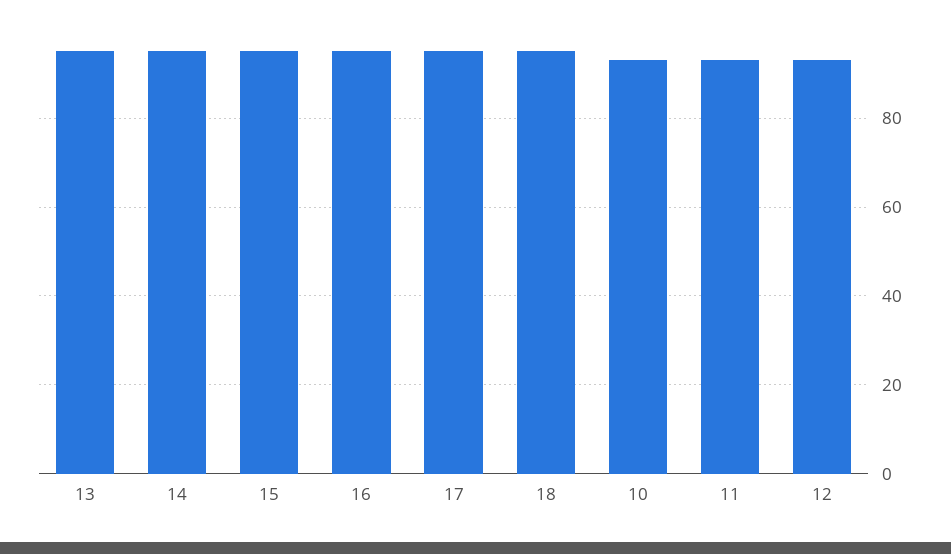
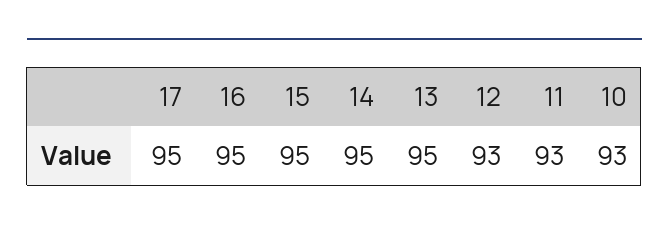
  {
    "13": 95,
    "14": 95,
    "15": 95,
    "16": 95,
    "17": 95,
-   "18": 95,
    "10": 93,
    "11": 93,
    "12": 93
  }

